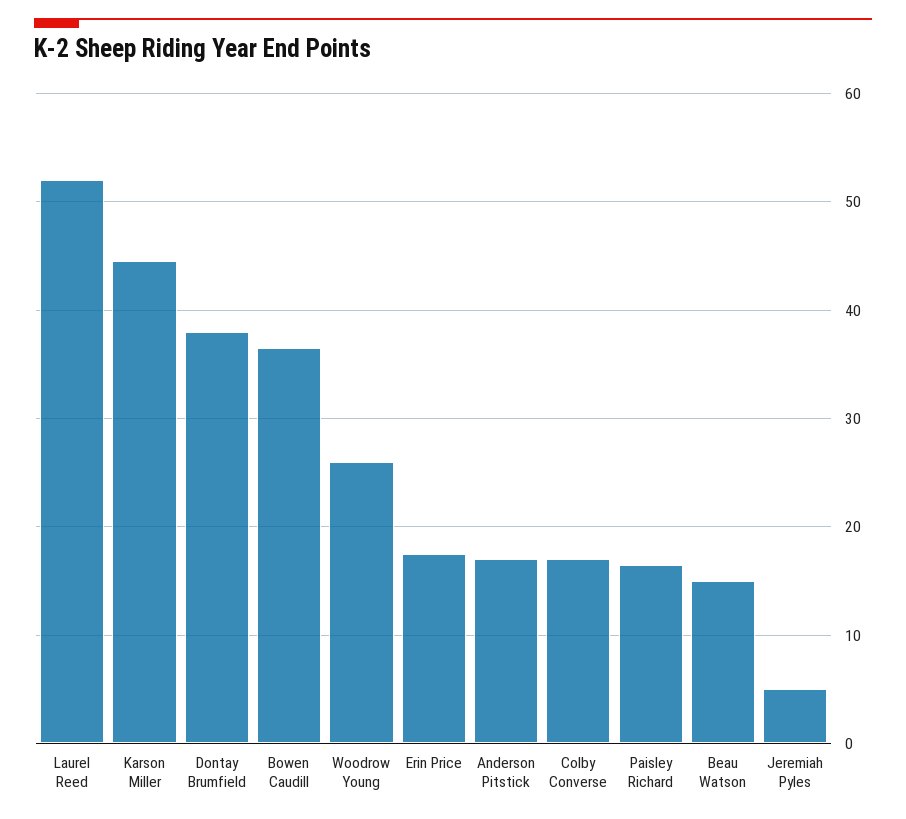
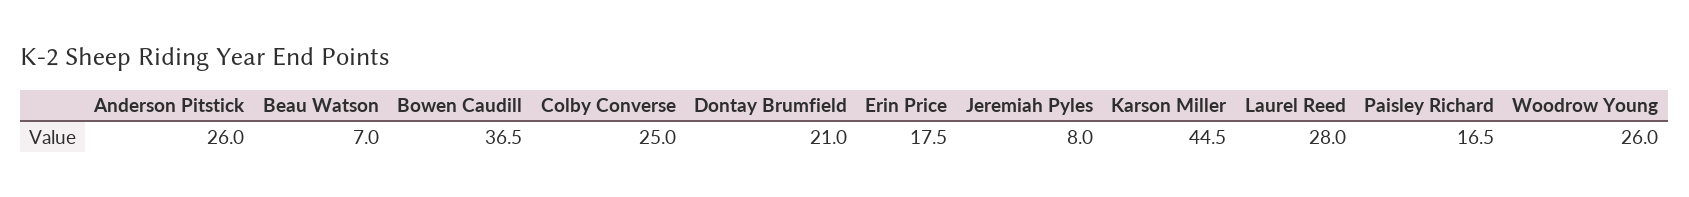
  {
-   "Laurel Reed": 52,
+   "Laurel Reed": 28,
    "Karson Miller": 44.5,
-   "Dontay Brumfield": 38,
+   "Dontay Brumfield": 21,
    "Bowen Caudill": 36.5,
    "Woodrow Young": 26,
    "Erin Price": 17.5,
-   "Anderson Pitstick": 17,
+   "Anderson Pitstick": 26,
-   "Colby Converse": 17,
+   "Colby Converse": 25,
    "Paisley Richard": 16.5,
-   "Beau Watson": 15,
+   "Beau Watson": 7,
-   "Jeremiah Pyles": 5
+   "Jeremiah Pyles": 8
  }

